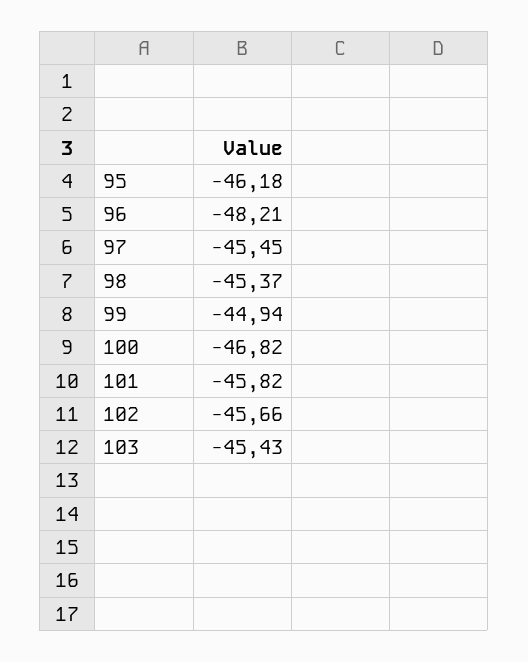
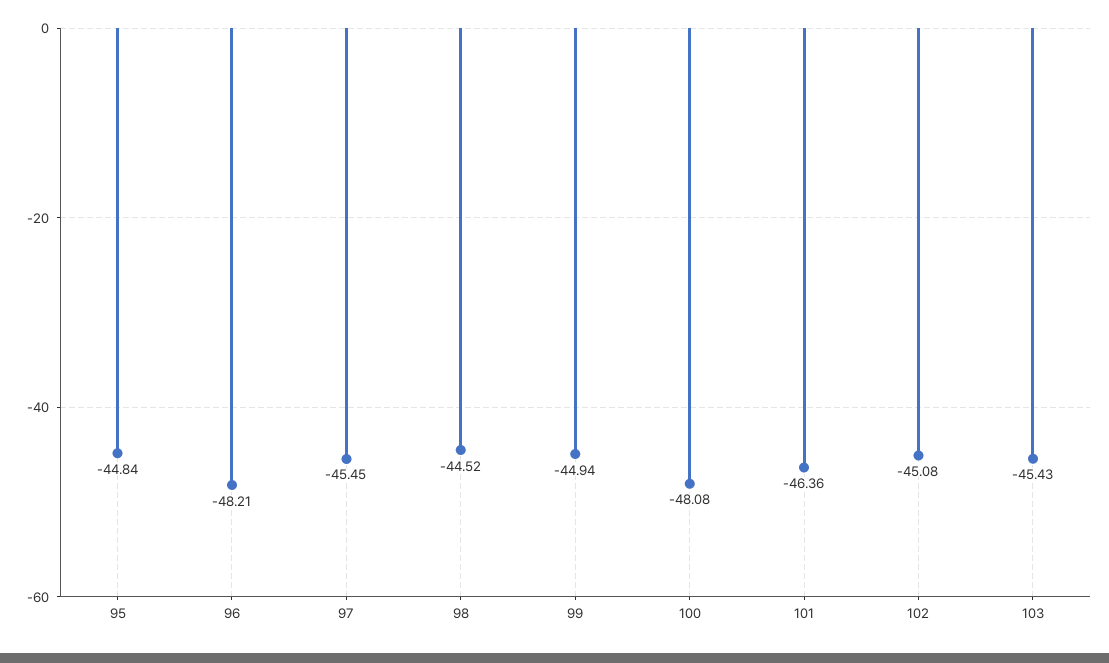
  {
-   "95": -46.18,
+   "95": -44.84,
    "96": -48.21,
    "97": -45.45,
-   "98": -45.37,
+   "98": -44.52,
    "99": -44.94,
-   "100": -46.82,
+   "100": -48.08,
-   "101": -45.82,
+   "101": -46.36,
-   "102": -45.66,
+   "102": -45.08,
    "103": -45.43
  }

